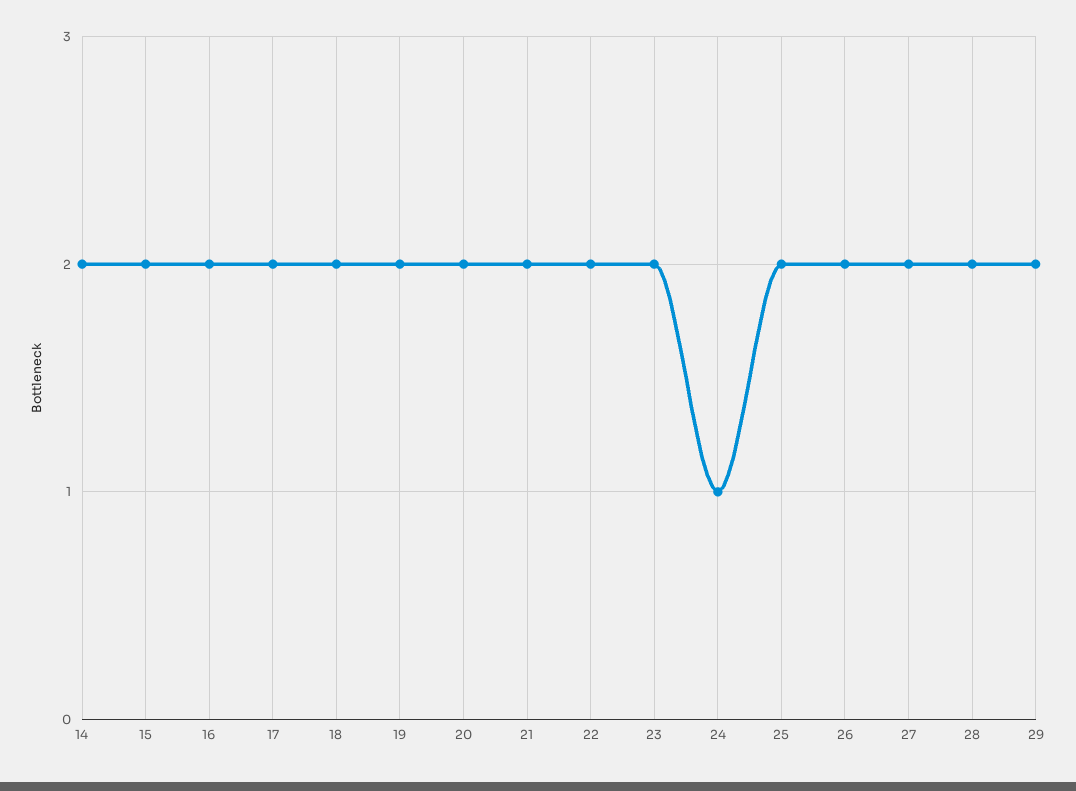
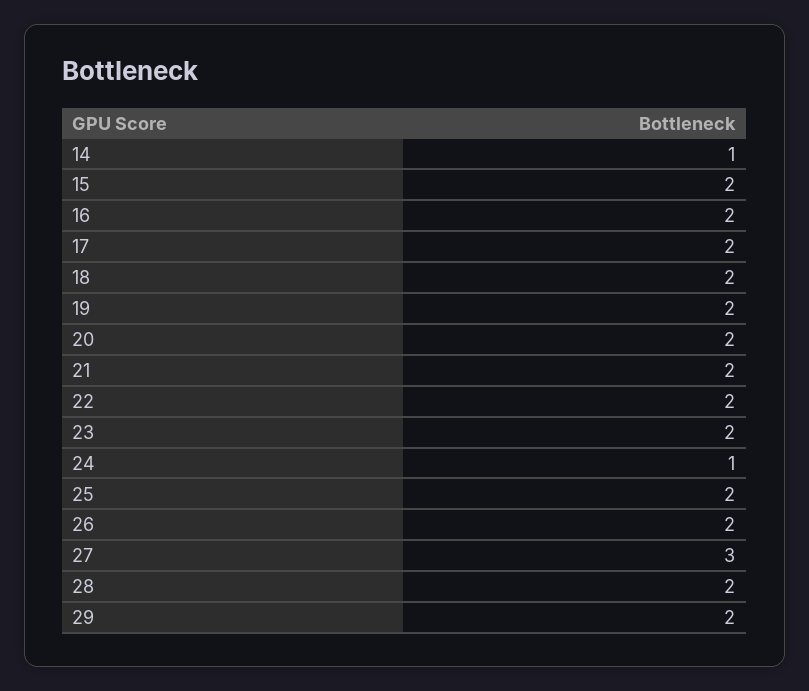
  {
-   "14": 2,
+   "14": 1,
    "15": 2,
    "16": 2,
    "17": 2,
    "18": 2,
    "19": 2,
    "20": 2,
    "21": 2,
    "22": 2,
    "23": 2,
    "24": 1,
    "25": 2,
    "26": 2,
-   "27": 2,
+   "27": 3,
    "28": 2,
    "29": 2
  }

